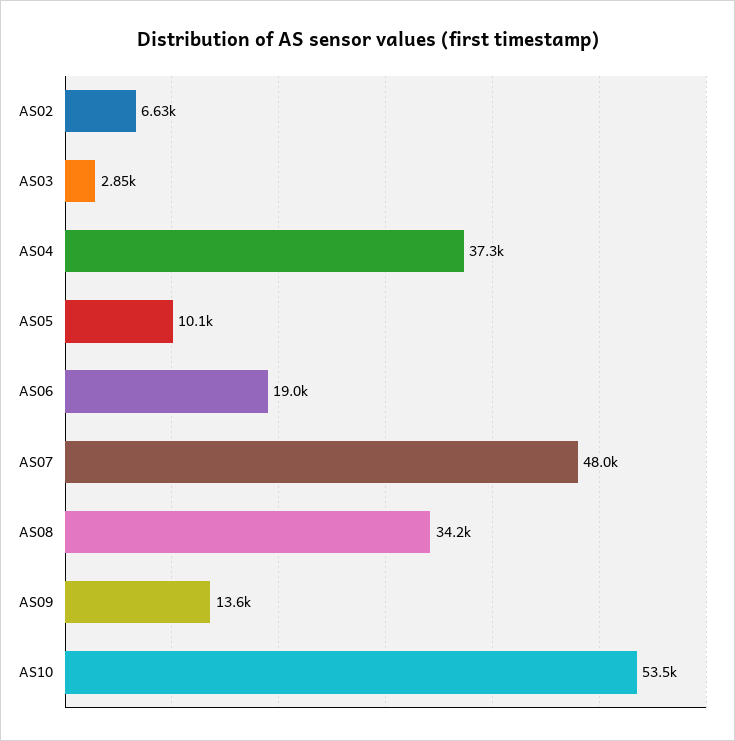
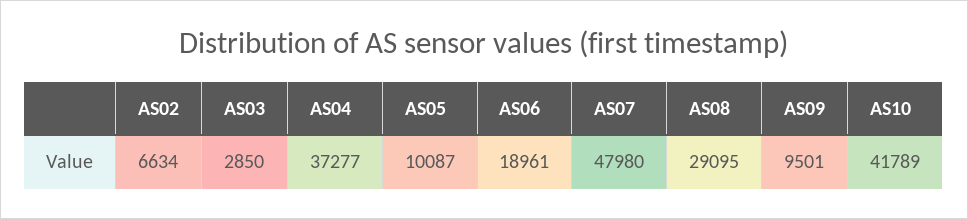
  {
    "AS02": 6634,
    "AS03": 2850,
    "AS04": 37277,
    "AS05": 10087,
    "AS06": 18961,
    "AS07": 47980,
-   "AS08": 34200,
+   "AS08": 29095,
-   "AS09": 13600,
+   "AS09": 9501,
-   "AS10": 53500
+   "AS10": 41789
  }

